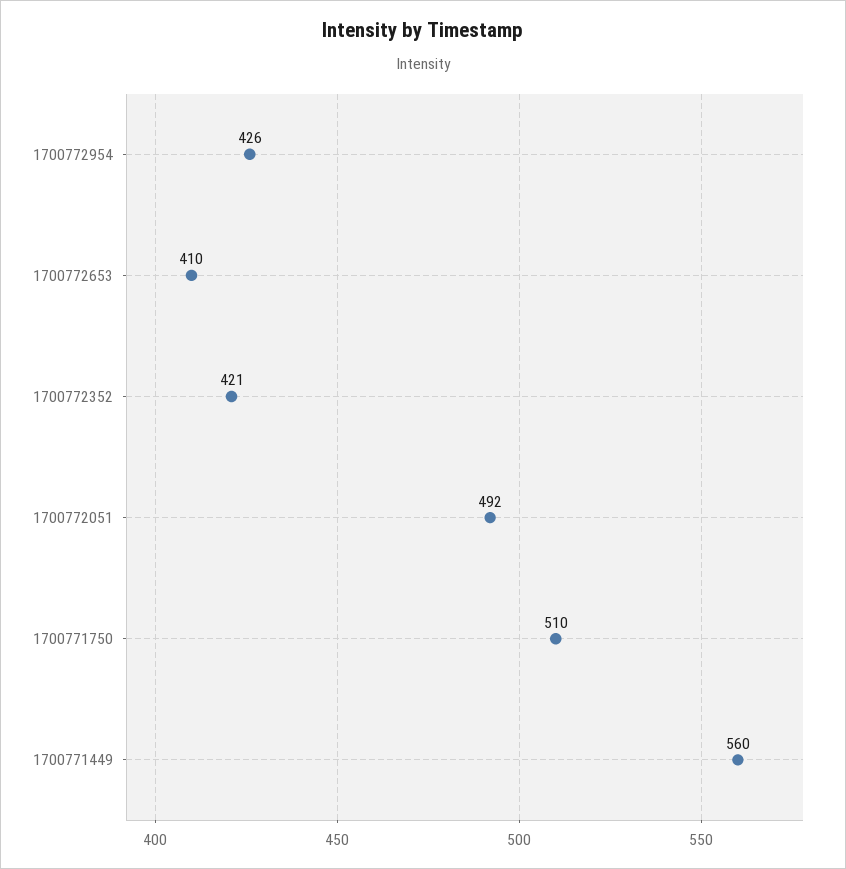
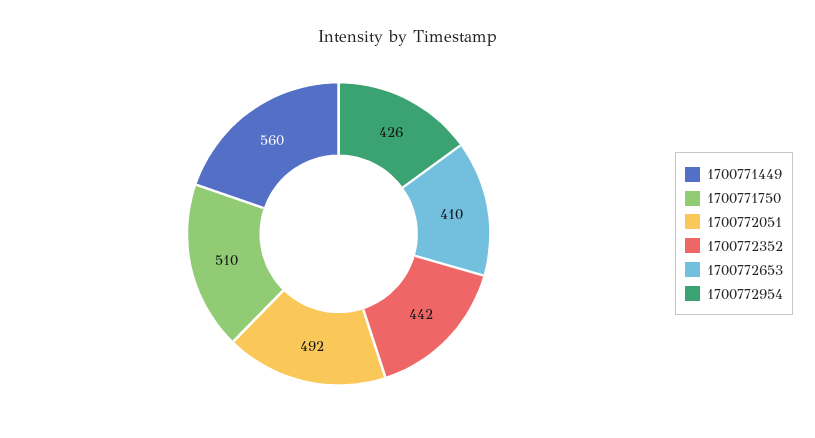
  {
    "1700772954": 426,
    "1700772653": 410,
-   "1700772352": 421,
+   "1700772352": 442,
    "1700772051": 492,
    "1700771750": 510,
    "1700771449": 560
  }

